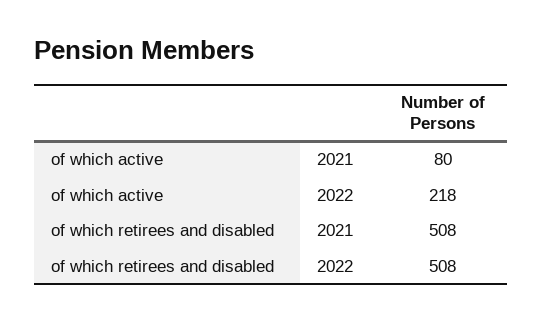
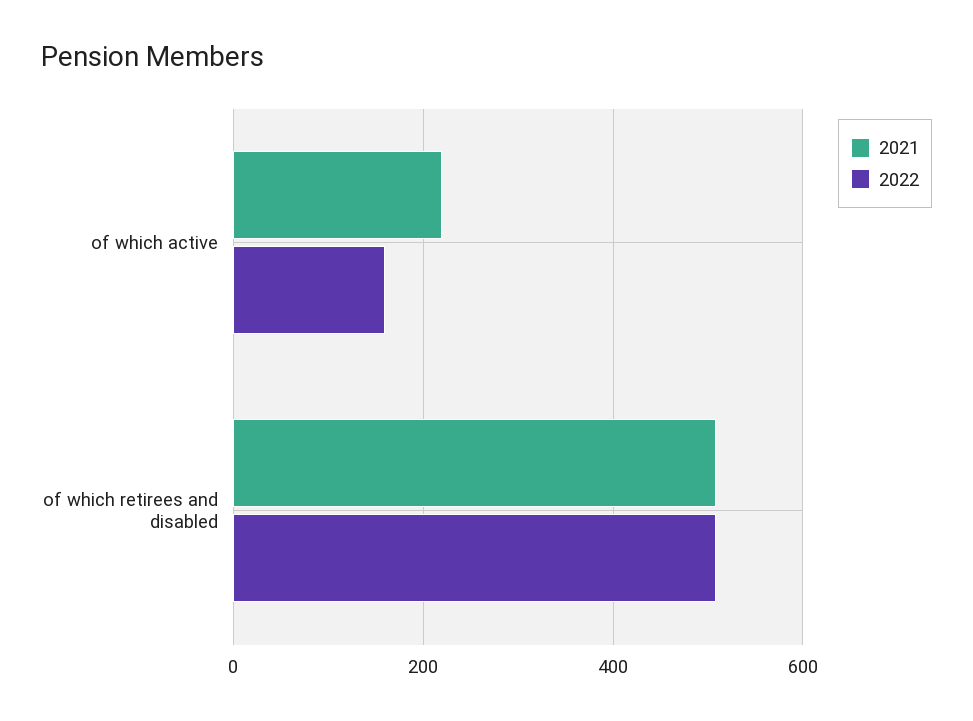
  {
    "2021": {
-     "of which active": 80,
+     "of which active": 220,
      "of which retirees and disabled": 508
    },
    "2022": {
-     "of which active": 218,
+     "of which active": 160,
      "of which retirees and disabled": 508
    }
  }

